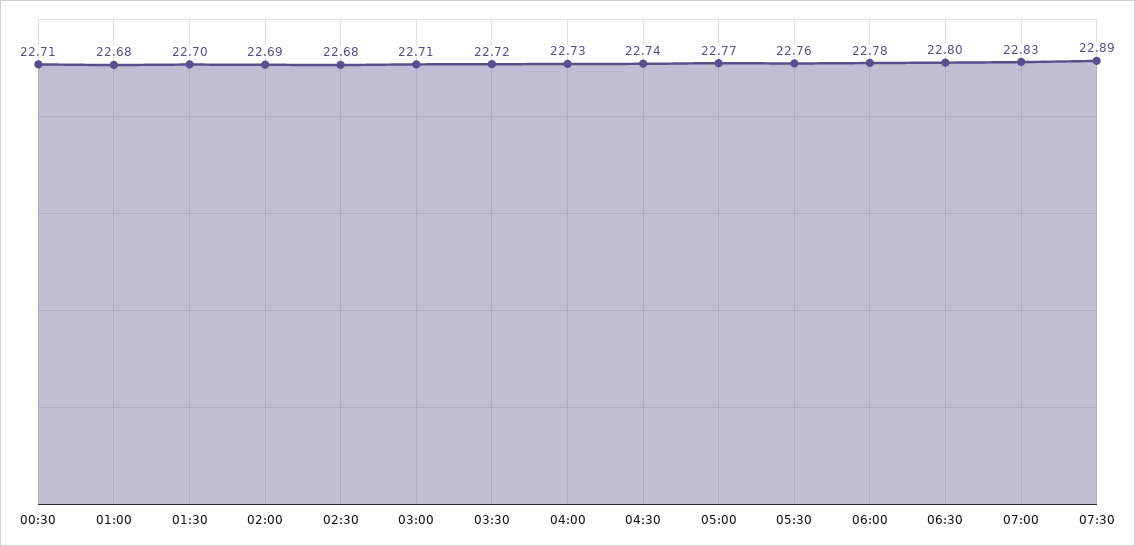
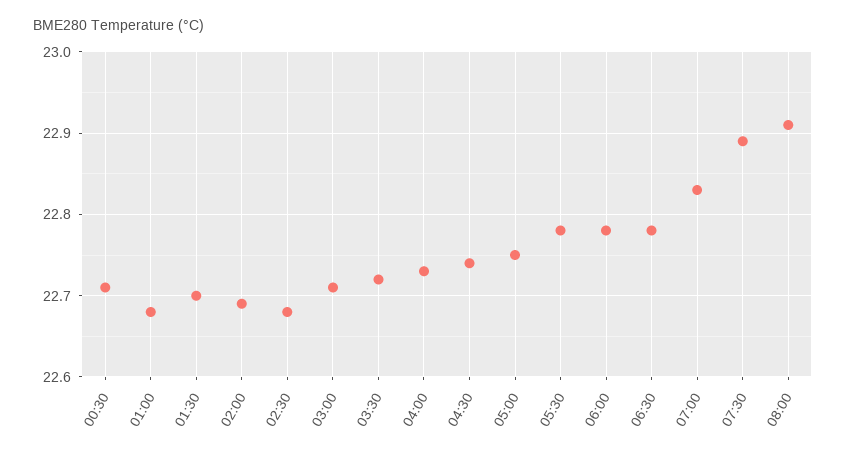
  {
    "00:30": 22.71,
    "01:00": 22.68,
    "01:30": 22.7,
    "02:00": 22.69,
    "02:30": 22.68,
    "03:00": 22.71,
    "03:30": 22.72,
    "04:00": 22.73,
    "04:30": 22.74,
-   "05:00": 22.77,
+   "05:00": 22.75,
-   "05:30": 22.76,
+   "05:30": 22.78,
    "06:00": 22.78,
-   "06:30": 22.8,
+   "06:30": 22.78,
    "07:00": 22.83,
-   "07:30": 22.89
+   "07:30": 22.89,
+   "08:00": 22.91
  }

